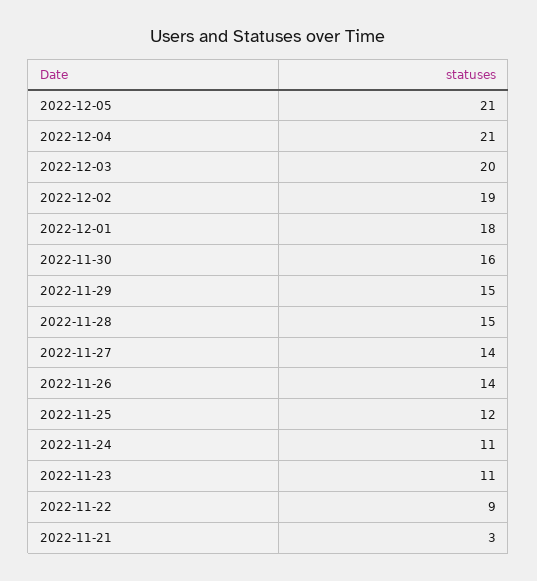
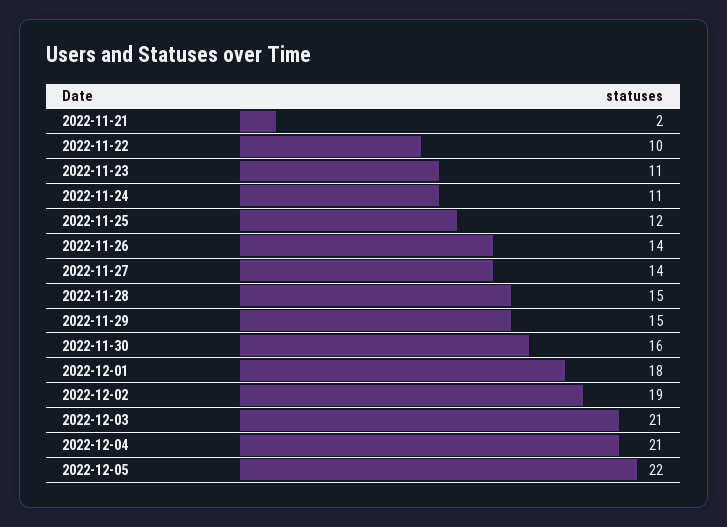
  {
-   "2022-12-05": 21,
+   "2022-12-05": 22,
    "2022-12-04": 21,
-   "2022-12-03": 20,
+   "2022-12-03": 21,
    "2022-12-02": 19,
    "2022-12-01": 18,
    "2022-11-30": 16,
    "2022-11-29": 15,
    "2022-11-28": 15,
    "2022-11-27": 14,
    "2022-11-26": 14,
    "2022-11-25": 12,
    "2022-11-24": 11,
    "2022-11-23": 11,
-   "2022-11-22": 9,
+   "2022-11-22": 10,
-   "2022-11-21": 3
+   "2022-11-21": 2
  }

